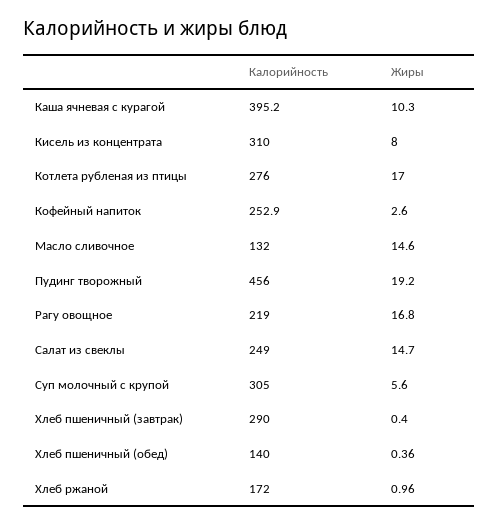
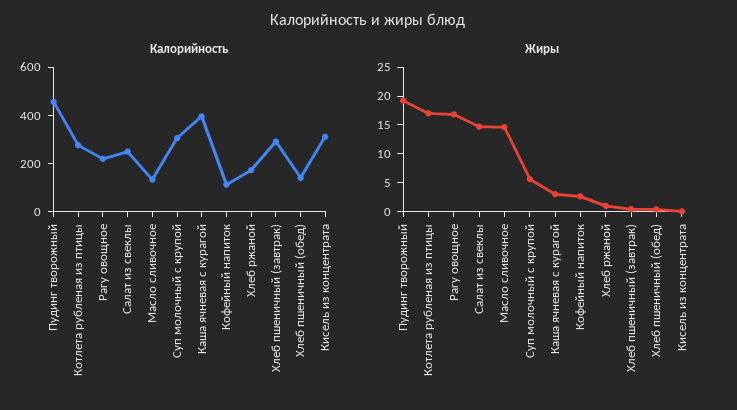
  {
    "Калорийность": {
      "Каша ячневая с курагой": 395.2,
      "Кисель из концентрата": 310,
      "Котлета рубленая из птицы": 276,
-     "Кофейный напиток": 252.9,
+     "Кофейный напиток": 100,
      "Масло сливочное": 132,
      "Пудинг творожный": 456,
      "Рагу овощное": 219,
      "Салат из свеклы": 249,
      "Суп молочный с крупой": 305,
      "Хлеб пшеничный (завтрак)": 290,
      "Хлеб пшеничный (обед)": 140,
      "Хлеб ржаной": 172
    },
    "Жиры": {
-     "Каша ячневая с курагой": 10.3,
+     "Каша ячневая с курагой": 2.5,
-     "Кисель из концентрата": 8,
+     "Кисель из концентрата": 0,
      "Котлета рубленая из птицы": 17,
      "Кофейный напиток": 2.6,
      "Масло сливочное": 14.6,
      "Пудинг творожный": 19.2,
      "Рагу овощное": 16.8,
      "Салат из свеклы": 14.7,
      "Суп молочный с крупой": 5.6,
      "Хлеб пшеничный (завтрак)": 0.4,
      "Хлеб пшеничный (обед)": 0.36,
      "Хлеб ржаной": 0.96
    }
  }

